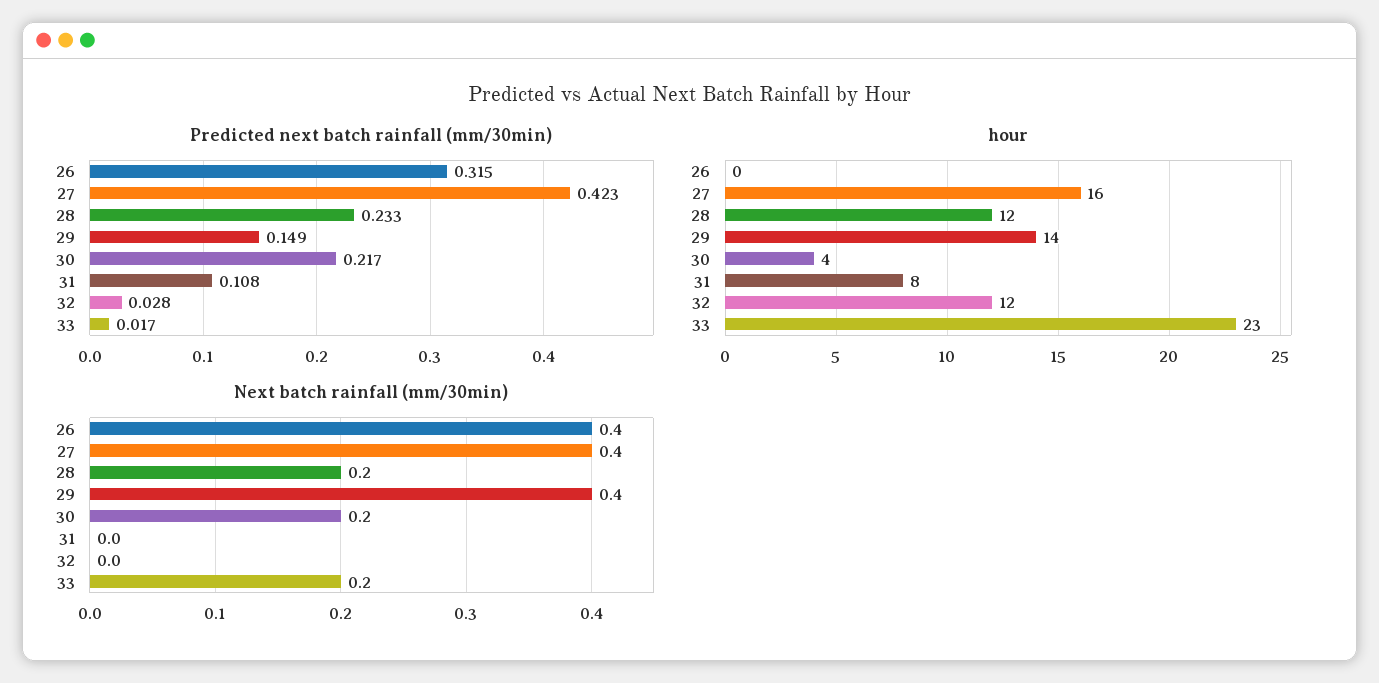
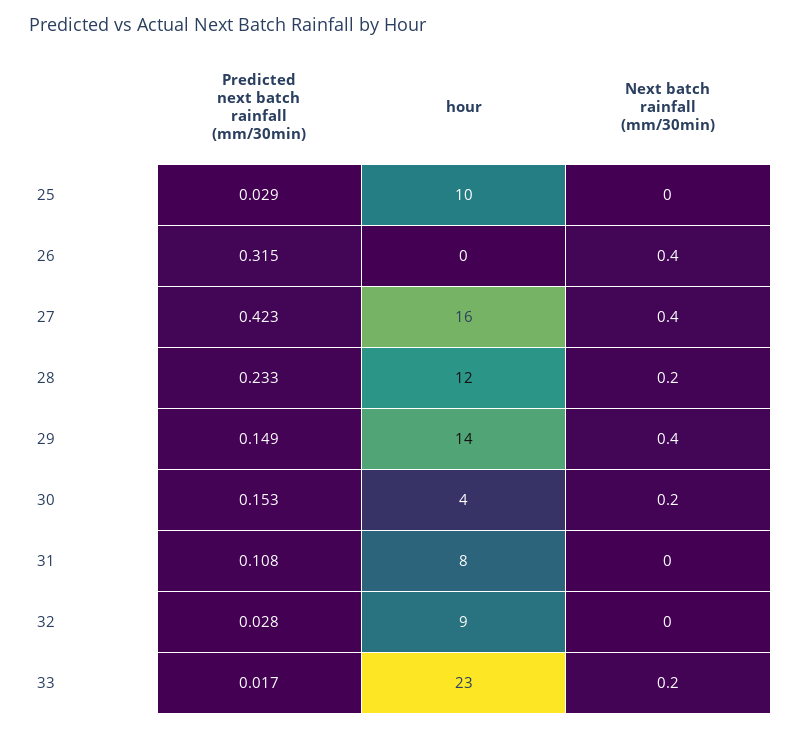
  {
    "Predicted next batch rainfall (mm/30min)": {
      "26": 0.315,
      "27": 0.423,
      "28": 0.233,
      "29": 0.149,
-     "30": 0.217,
+     "30": 0.153,
      "31": 0.108,
      "32": 0.028,
-     "33": 0.017
+     "33": 0.017,
+     "25": 0.029
    },
    "hour": {
      "26": 0,
      "27": 16,
      "28": 12,
      "29": 14,
      "30": 4,
      "31": 8,
-     "32": 12,
+     "32": 9,
-     "33": 23
+     "33": 23,
+     "25": 10
    },
    "Next batch rainfall (mm/30min)": {
      "26": 0.4,
      "27": 0.4,
      "28": 0.2,
      "29": 0.4,
      "30": 0.2,
      "31": 0,
      "32": 0,
-     "33": 0.2
+     "33": 0.2,
+     "25": 0
    }
  }

